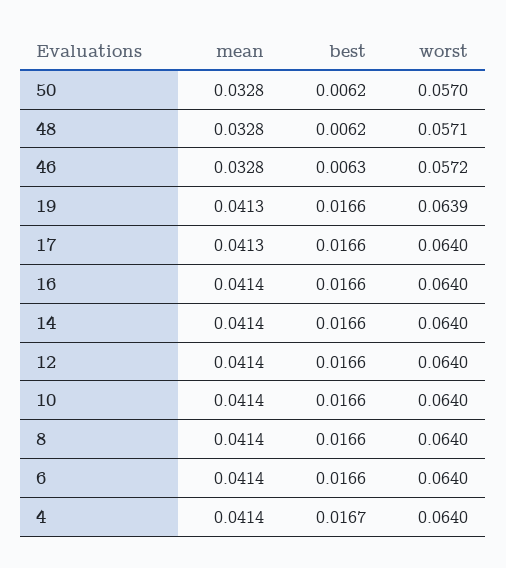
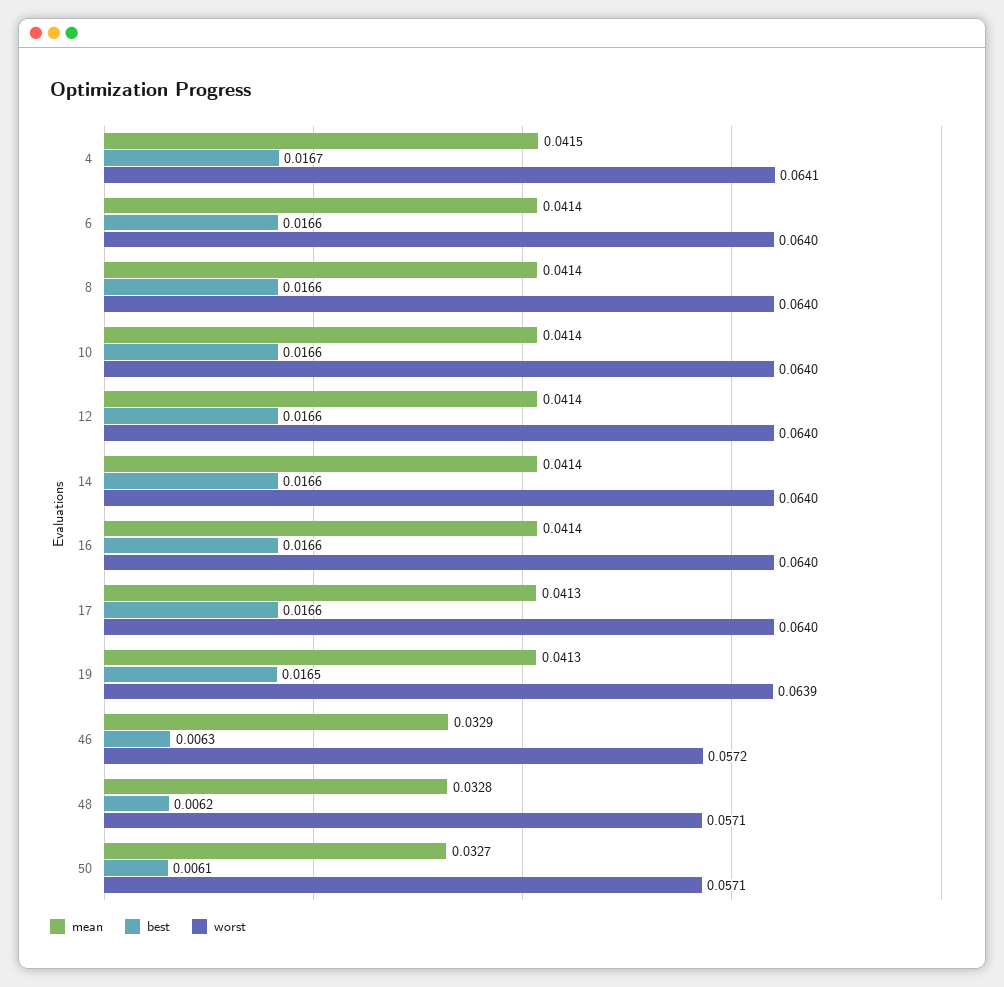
  {
    "mean": {
-     "50": 0.0328,
+     "50": 0.0327,
      "48": 0.0328,
-     "46": 0.0328,
+     "46": 0.0329,
      "19": 0.0413,
      "17": 0.0413,
      "16": 0.0414,
      "14": 0.0414,
      "12": 0.0414,
      "10": 0.0414,
      "8": 0.0414,
      "6": 0.0414,
-     "4": 0.0414
+     "4": 0.0415
    },
    "best": {
-     "50": 0.0062,
+     "50": 0.0061,
      "48": 0.0062,
      "46": 0.0063,
-     "19": 0.0166,
+     "19": 0.0165,
      "17": 0.0166,
      "16": 0.0166,
      "14": 0.0166,
      "12": 0.0166,
      "10": 0.0166,
      "8": 0.0166,
      "6": 0.0166,
      "4": 0.0167
    },
    "worst": {
-     "50": 0.057,
+     "50": 0.0571,
      "48": 0.0571,
      "46": 0.0572,
      "19": 0.0639,
      "17": 0.064,
      "16": 0.064,
      "14": 0.064,
      "12": 0.064,
      "10": 0.064,
      "8": 0.064,
      "6": 0.064,
-     "4": 0.064
+     "4": 0.0641
    }
  }

